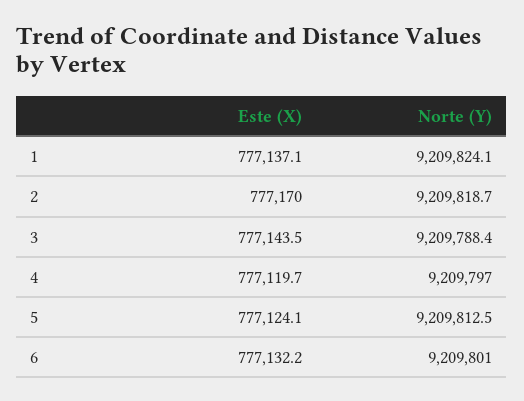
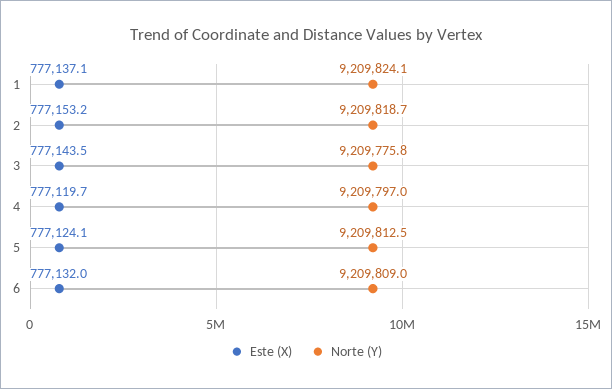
  {
    "Este (X)": {
      "1": 777137.1,
-     "2": 777170,
+     "2": 777153.2,
      "3": 777143.5,
      "4": 777119.7,
      "5": 777124.1,
-     "6": 777132.2
+     "6": 777132
    },
    "Norte (Y)": {
      "1": 9209824.1,
      "2": 9209818.7,
-     "3": 9209788.4,
+     "3": 9209775.8,
      "4": 9209797,
      "5": 9209812.5,
-     "6": 9209801
+     "6": 9209809
    }
  }

